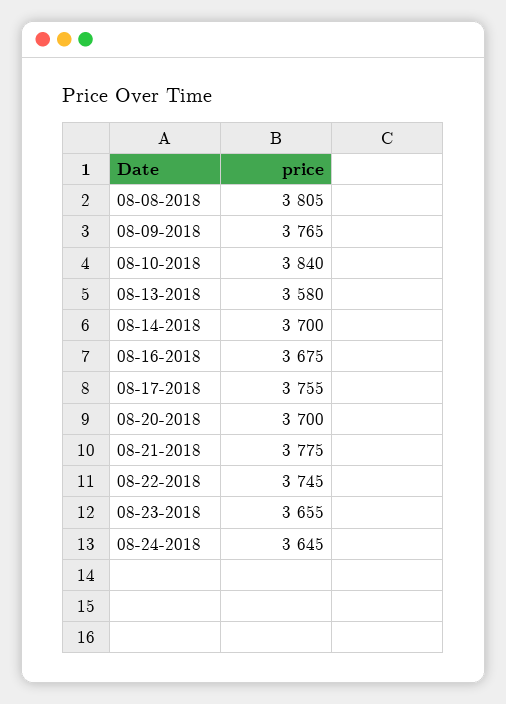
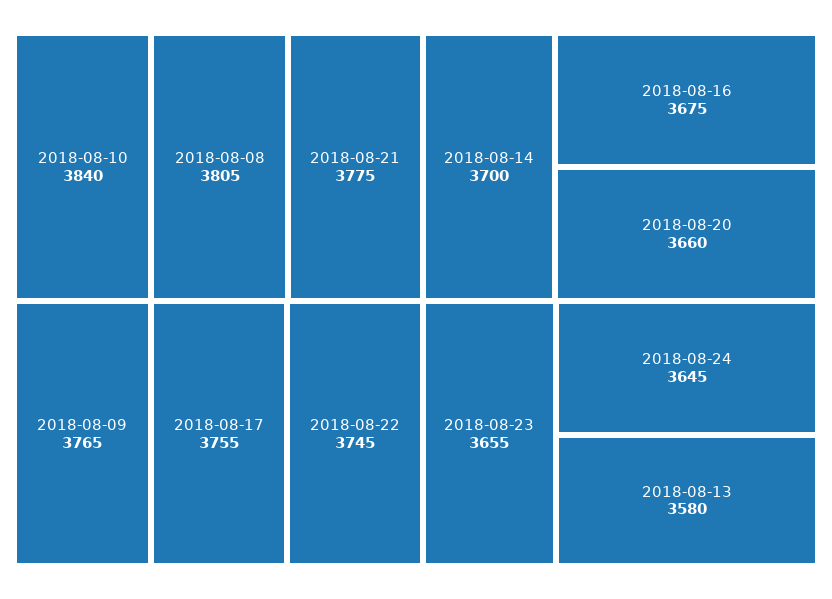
  {
    "08-08-2018": 3805,
    "08-09-2018": 3765,
    "08-10-2018": 3840,
    "08-13-2018": 3580,
    "08-14-2018": 3700,
    "08-16-2018": 3675,
    "08-17-2018": 3755,
-   "08-20-2018": 3700,
+   "08-20-2018": 3660,
    "08-21-2018": 3775,
    "08-22-2018": 3745,
    "08-23-2018": 3655,
    "08-24-2018": 3645
  }

